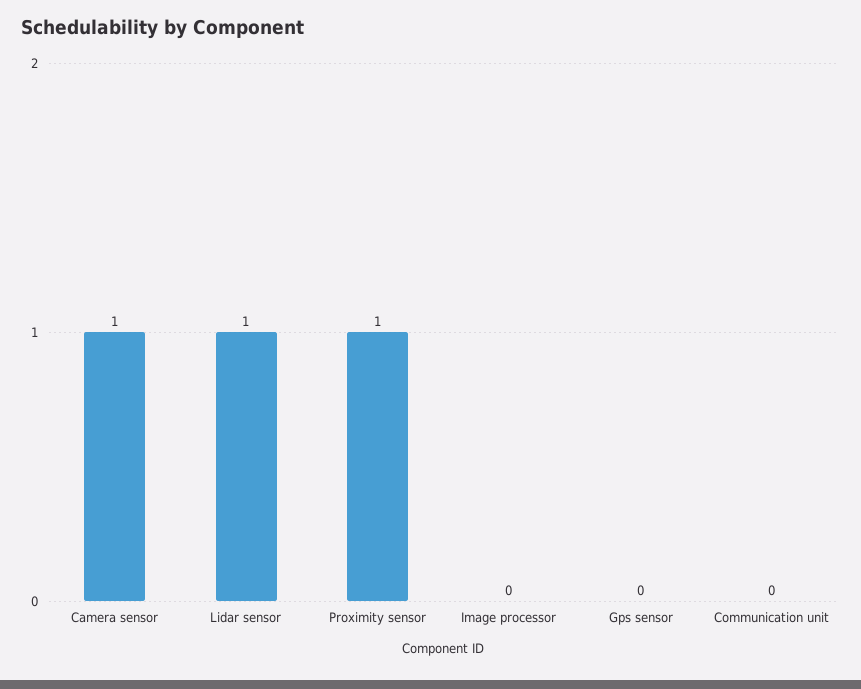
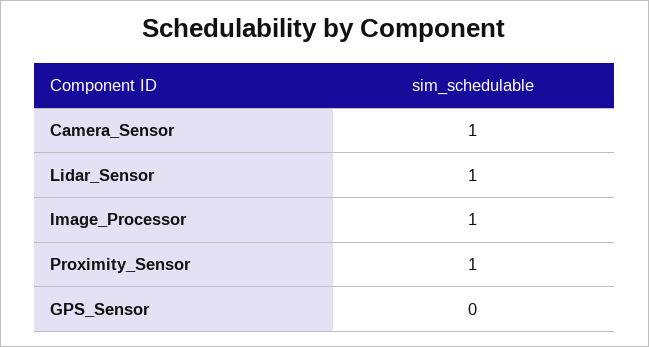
  {
    "Camera sensor": 1,
    "Lidar sensor": 1,
    "Proximity sensor": 1,
-   "Image processor": 0,
+   "Image processor": 1,
-   "Gps sensor": 0,
+   "Gps sensor": 0
-   "Communication unit": 0
  }

